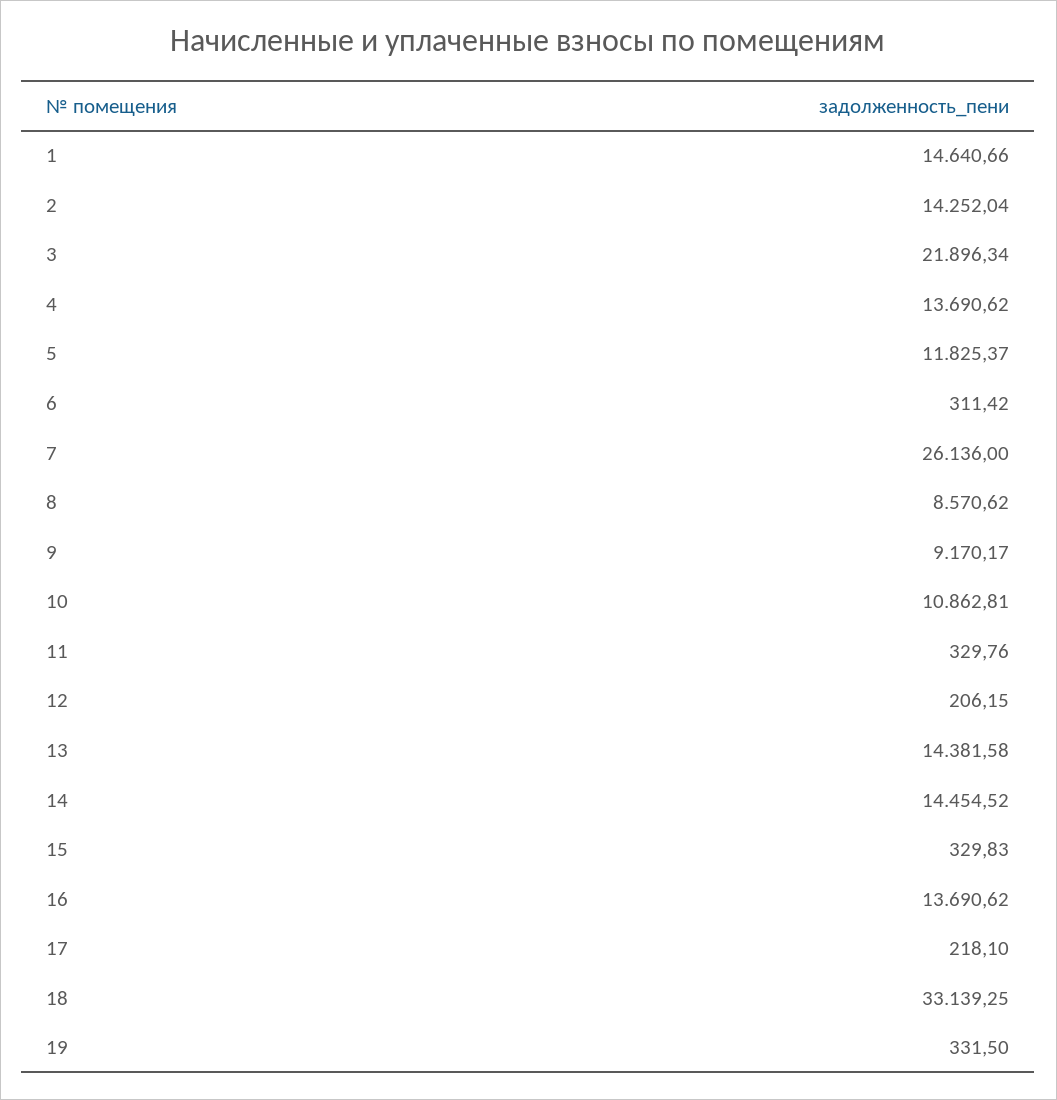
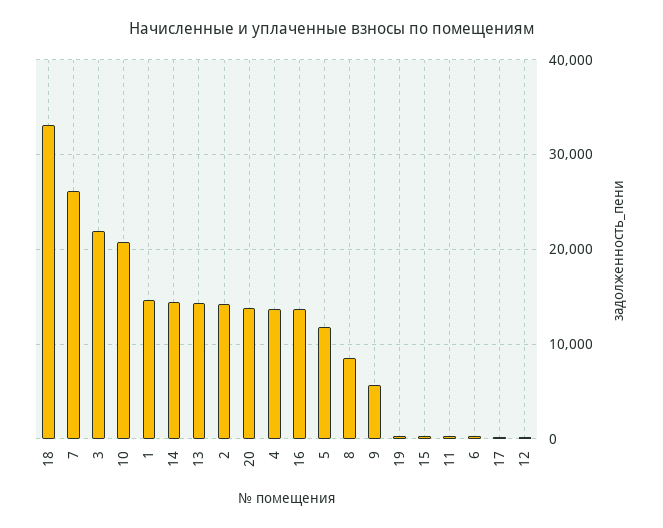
  {
    "1": 14640.66,
    "2": 14252.04,
    "3": 21896.34,
    "4": 13690.62,
    "5": 11825.37,
    "6": 311.42,
    "7": 26136,
    "8": 8570.62,
-   "9": 9170.17,
+   "9": 6000,
-   "10": 10862.81,
+   "10": 21000,
    "11": 329.76,
    "12": 206.15,
    "13": 14381.58,
    "14": 14454.52,
    "15": 329.83,
    "16": 13690.62,
    "17": 218.1,
    "18": 33139.25,
-   "19": 331.5
+   "19": 331.5,
+   "20": 14000
  }

